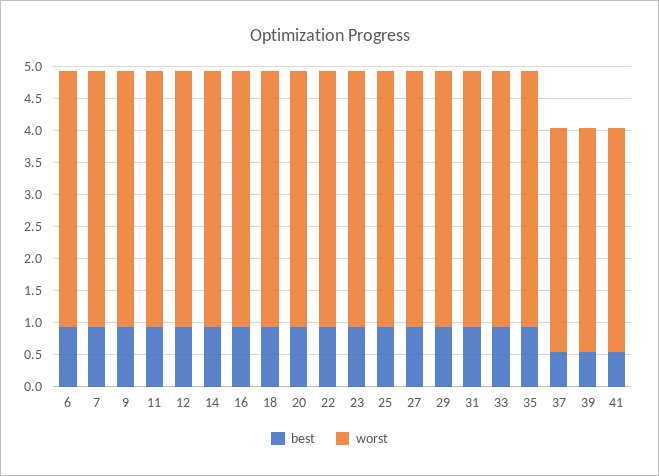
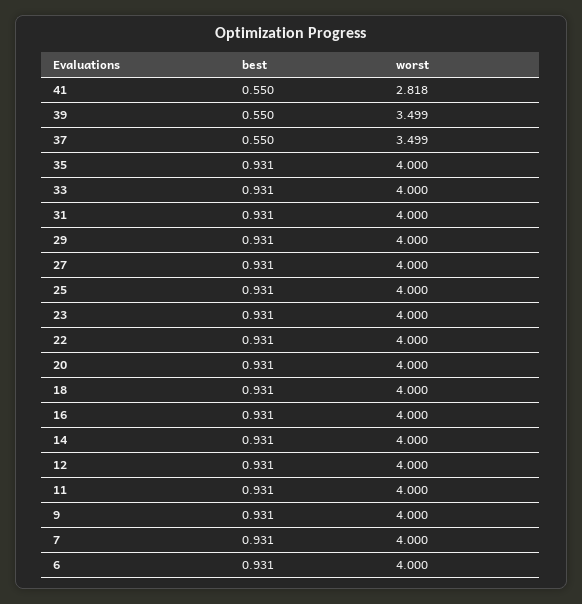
  {
    "best": {
      "6": 0.931,
      "7": 0.931,
      "9": 0.931,
      "11": 0.931,
      "12": 0.931,
      "14": 0.931,
      "16": 0.931,
      "18": 0.931,
      "20": 0.931,
      "22": 0.931,
      "23": 0.931,
      "25": 0.931,
      "27": 0.931,
      "29": 0.931,
      "31": 0.931,
      "33": 0.931,
      "35": 0.931,
      "37": 0.55,
      "39": 0.55,
      "41": 0.55
    },
    "worst": {
      "6": 4,
      "7": 4,
      "9": 4,
      "11": 4,
      "12": 4,
      "14": 4,
      "16": 4,
      "18": 4,
      "20": 4,
      "22": 4,
      "23": 4,
      "25": 4,
      "27": 4,
      "29": 4,
      "31": 4,
      "33": 4,
      "35": 4,
      "37": 3.499,
      "39": 3.499,
-     "41": 3.5
+     "41": 2.818
    }
  }

